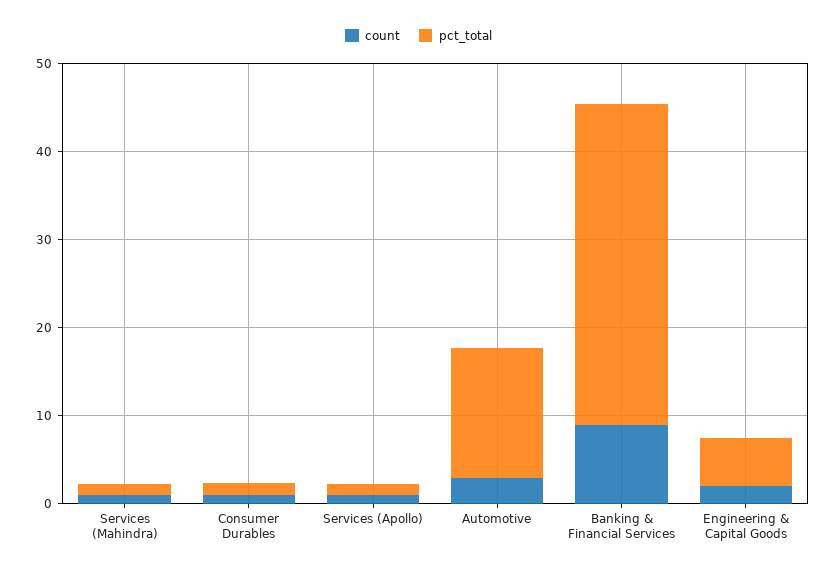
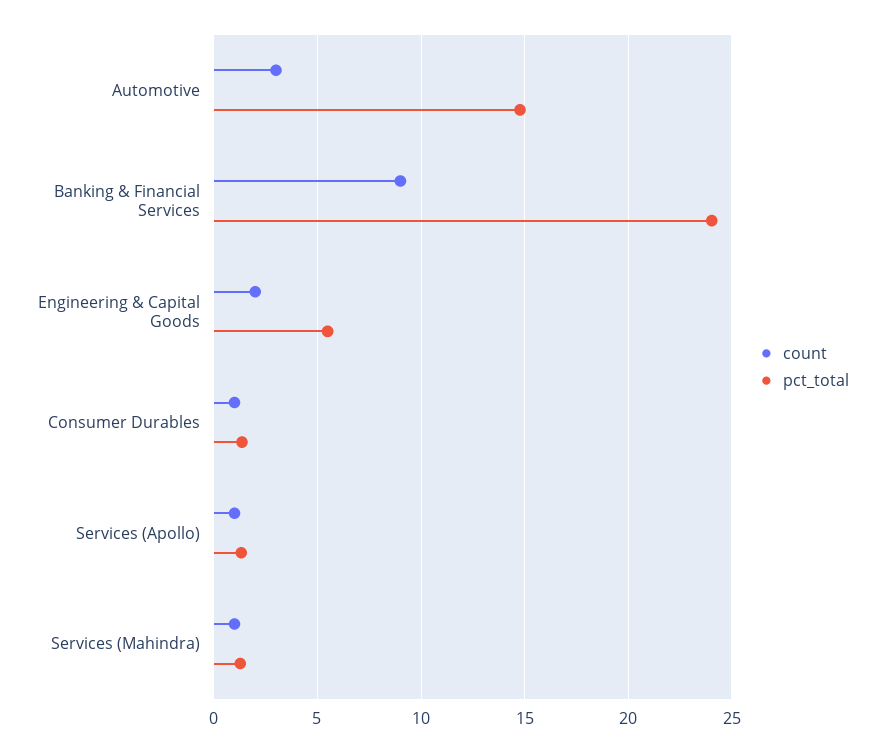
  {
    "count": {
      "Services (Mahindra)": 1,
      "Consumer Durables": 1,
      "Services (Apollo)": 1,
      "Automotive": 3,
      "Banking & Financial Services": 9,
      "Engineering & Capital Goods": 2
    },
    "pct_total": {
      "Services (Mahindra)": 1.5,
      "Consumer Durables": 1.5,
      "Services (Apollo)": 1.5,
      "Automotive": 15,
-     "Banking & Financial Services": 36,
+     "Banking & Financial Services": 24,
      "Engineering & Capital Goods": 5.5
    }
  }

